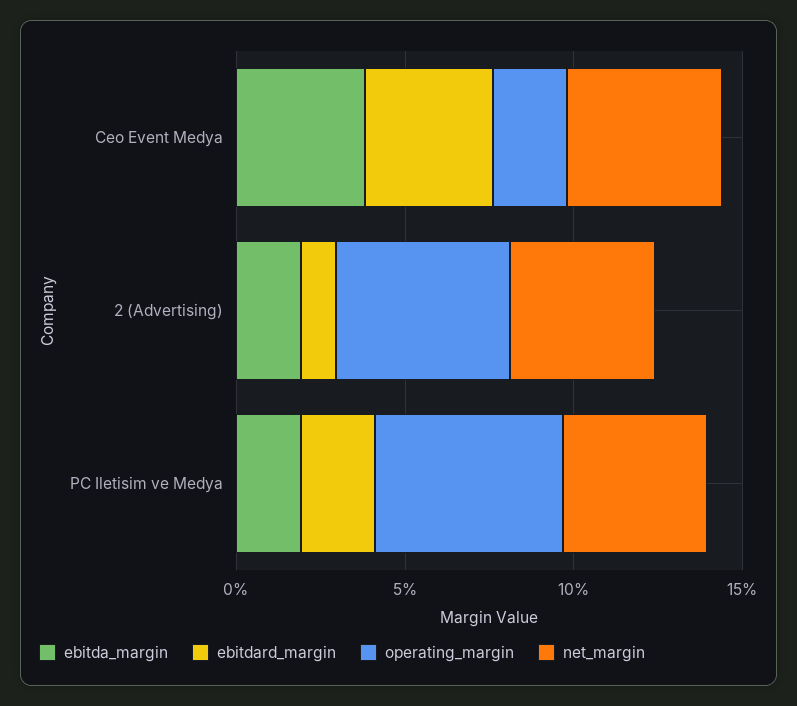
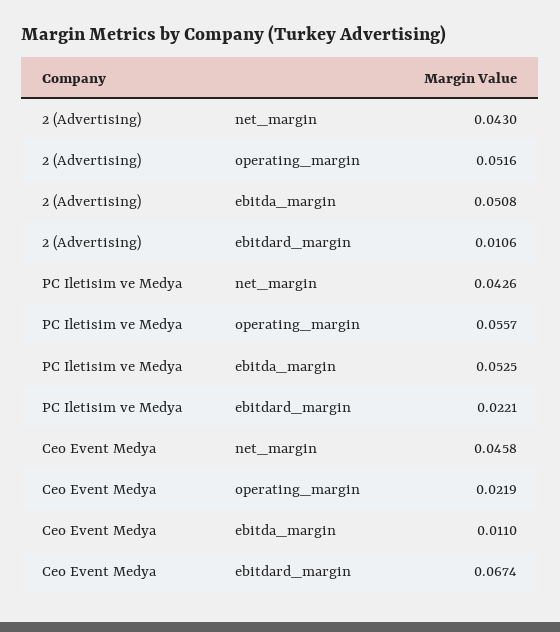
  {
    "ebitda_margin": {
-     "Ceo Event Medya": 0.04,
+     "Ceo Event Medya": 0.011,
-     "2 (Advertising)": 0.02,
+     "2 (Advertising)": 0.0508,
-     "PC Iletisim ve Medya": 0.02
+     "PC Iletisim ve Medya": 0.0525
    },
    "ebitdard_margin": {
-     "Ceo Event Medya": 0.04,
+     "Ceo Event Medya": 0.0674,
      "2 (Advertising)": 0.0106,
      "PC Iletisim ve Medya": 0.0221
    },
    "operating_margin": {
      "Ceo Event Medya": 0.0219,
      "2 (Advertising)": 0.0516,
      "PC Iletisim ve Medya": 0.0557
    },
    "net_margin": {
      "Ceo Event Medya": 0.0458,
      "2 (Advertising)": 0.043,
      "PC Iletisim ve Medya": 0.0426
    }
  }

